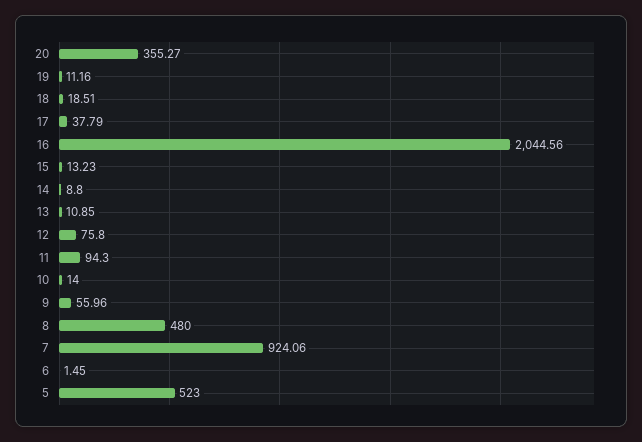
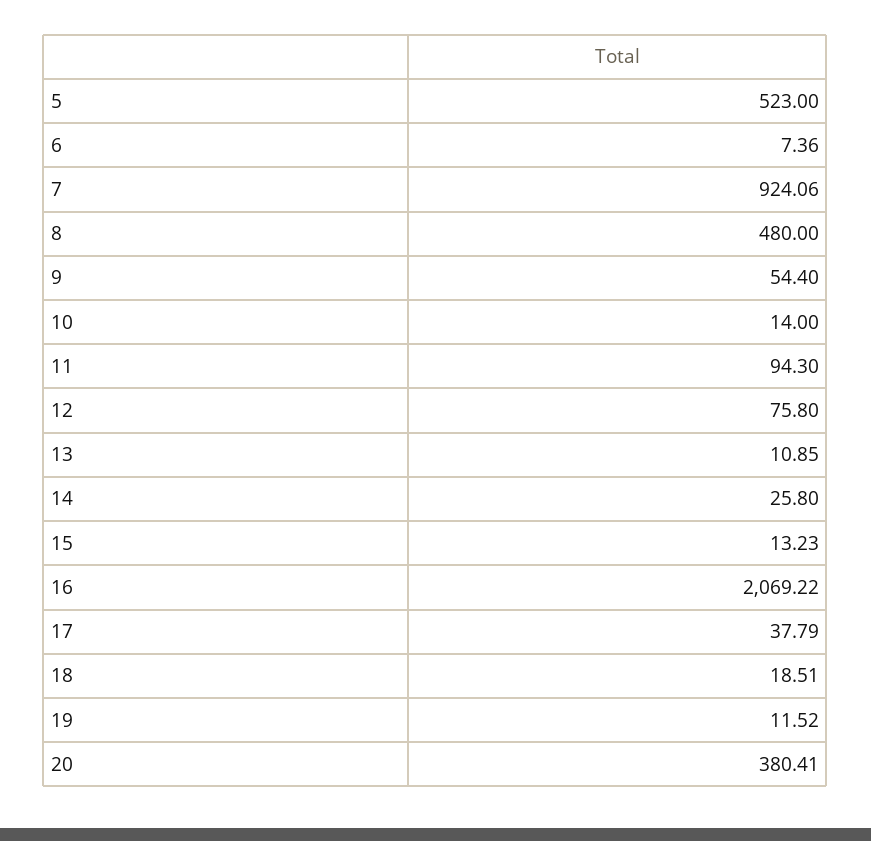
  {
-   "20": 355.27,
+   "20": 380.41,
-   "19": 11.16,
+   "19": 11.52,
    "18": 18.51,
    "17": 37.79,
-   "16": 2044.56,
+   "16": 2069.22,
    "15": 13.23,
-   "14": 8.8,
+   "14": 25.8,
    "13": 10.85,
    "12": 75.8,
    "11": 94.3,
    "10": 14,
-   "9": 55.96,
+   "9": 54.4,
    "8": 480,
    "7": 924.06,
-   "6": 1.45,
+   "6": 7.36,
    "5": 523
  }

